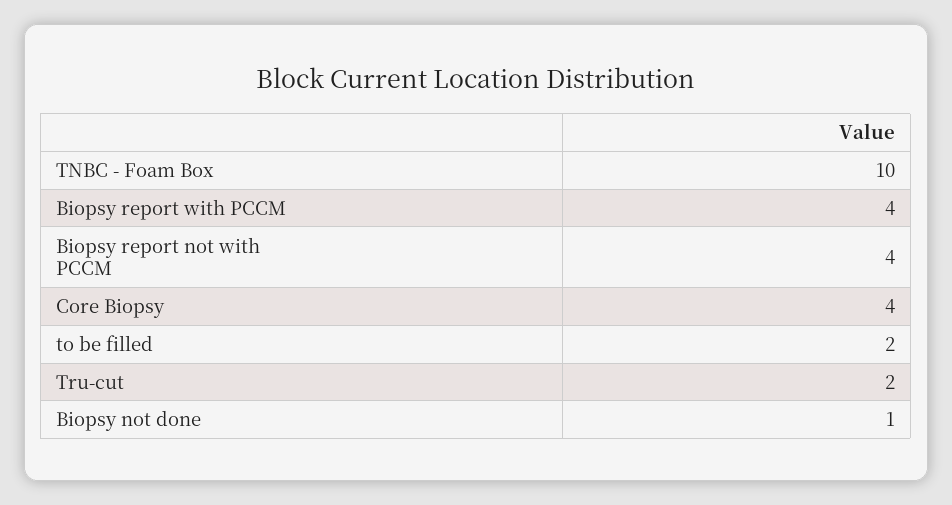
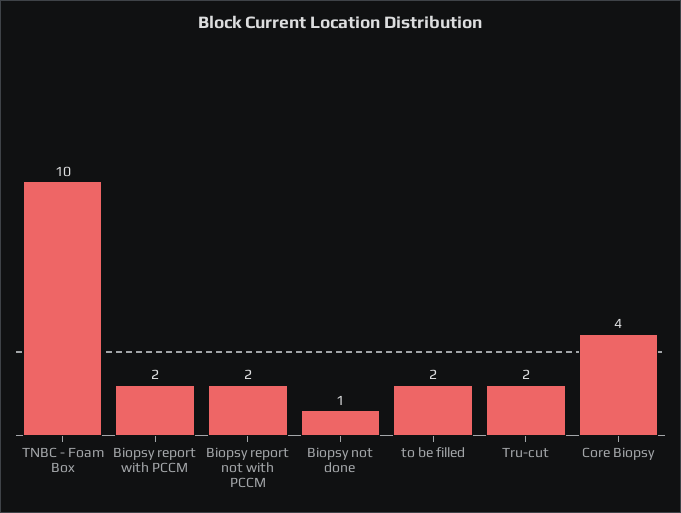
  {
    "TNBC - Foam Box": 10,
-   "Biopsy report with PCCM": 4,
+   "Biopsy report with PCCM": 2,
-   "Biopsy report not with PCCM": 4,
+   "Biopsy report not with PCCM": 2,
    "Core Biopsy": 4,
    "to be filled": 2,
    "Tru-cut": 2,
    "Biopsy not done": 1
  }

